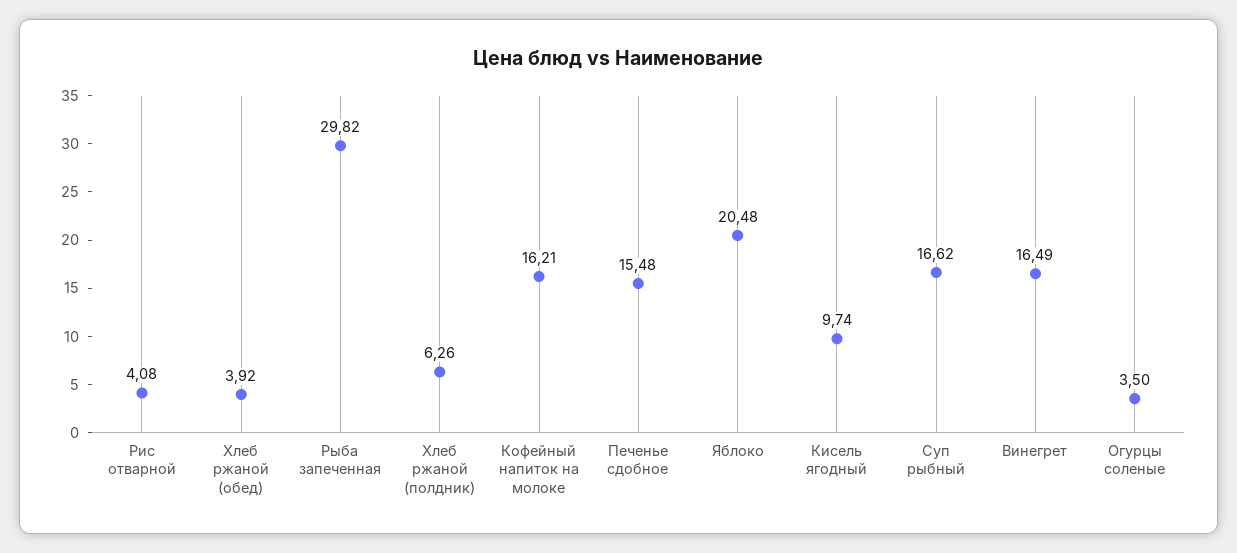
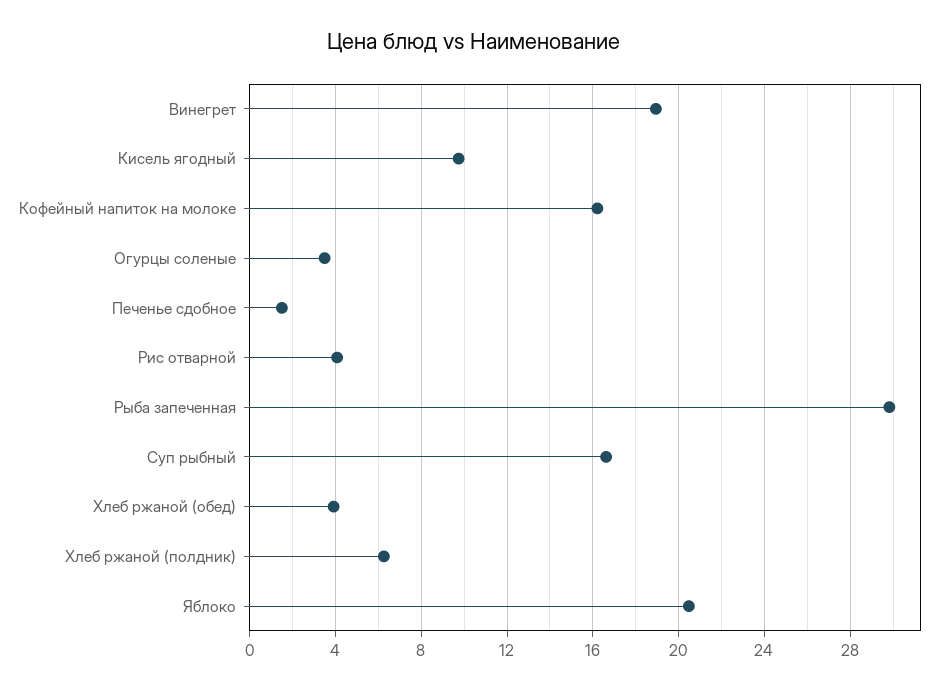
  {
    "Рис отварной": 4.08,
    "Хлеб ржаной (обед)": 3.92,
    "Рыба запеченная": 29.82,
    "Хлеб ржаной (полдник)": 6.26,
    "Кофейный напиток на молоке": 16.21,
-   "Печенье сдобное": 15.48,
+   "Печенье сдобное": 1.5,
    "Яблоко": 20.48,
    "Кисель ягодный": 9.74,
    "Суп рыбный": 16.62,
-   "Винегрет": 16.49,
+   "Винегрет": 19,
    "Огурцы соленые": 3.5
  }

